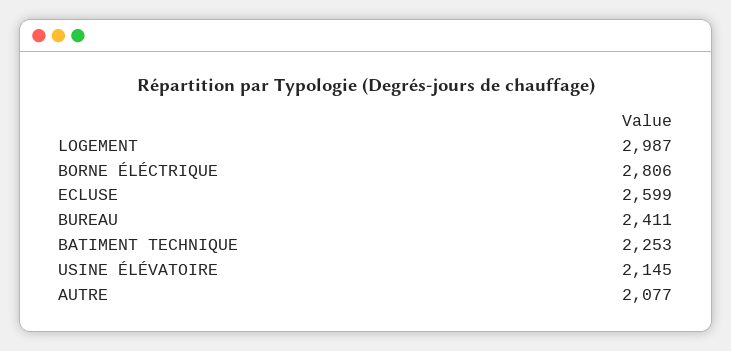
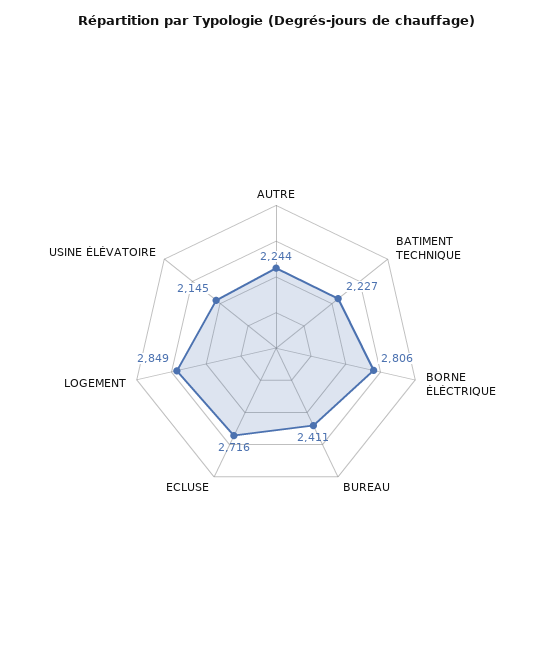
  {
-   "LOGEMENT": 2987,
+   "LOGEMENT": 2849,
    "BORNE ÉLÉCTRIQUE": 2806,
-   "ECLUSE": 2599,
+   "ECLUSE": 2716,
    "BUREAU": 2411,
-   "BATIMENT TECHNIQUE": 2253,
+   "BATIMENT TECHNIQUE": 2227,
    "USINE ÉLÉVATOIRE": 2145,
-   "AUTRE": 2077
+   "AUTRE": 2244
  }

